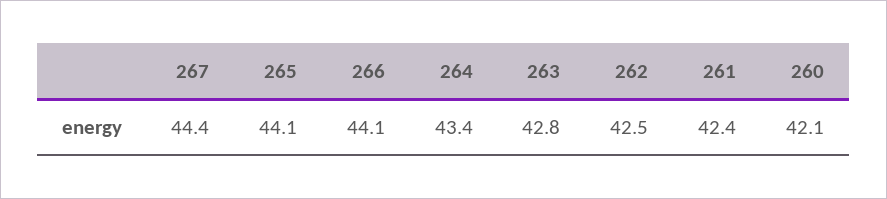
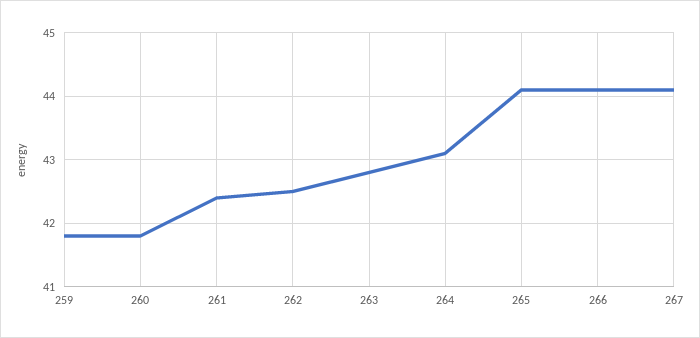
  {
-   "267": 44.4,
+   "267": 44.1,
    "265": 44.1,
    "266": 44.1,
-   "264": 43.4,
+   "264": 43.1,
    "263": 42.8,
    "262": 42.5,
    "261": 42.4,
-   "260": 42.1
+   "260": 41.8,
+   "259": 41.8
  }

